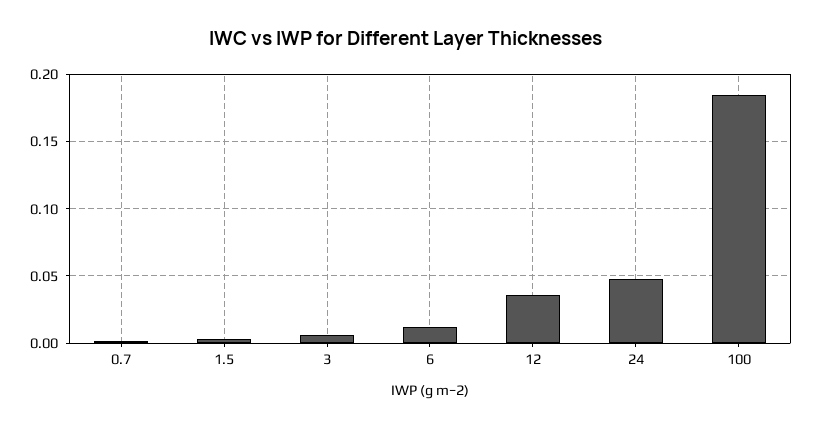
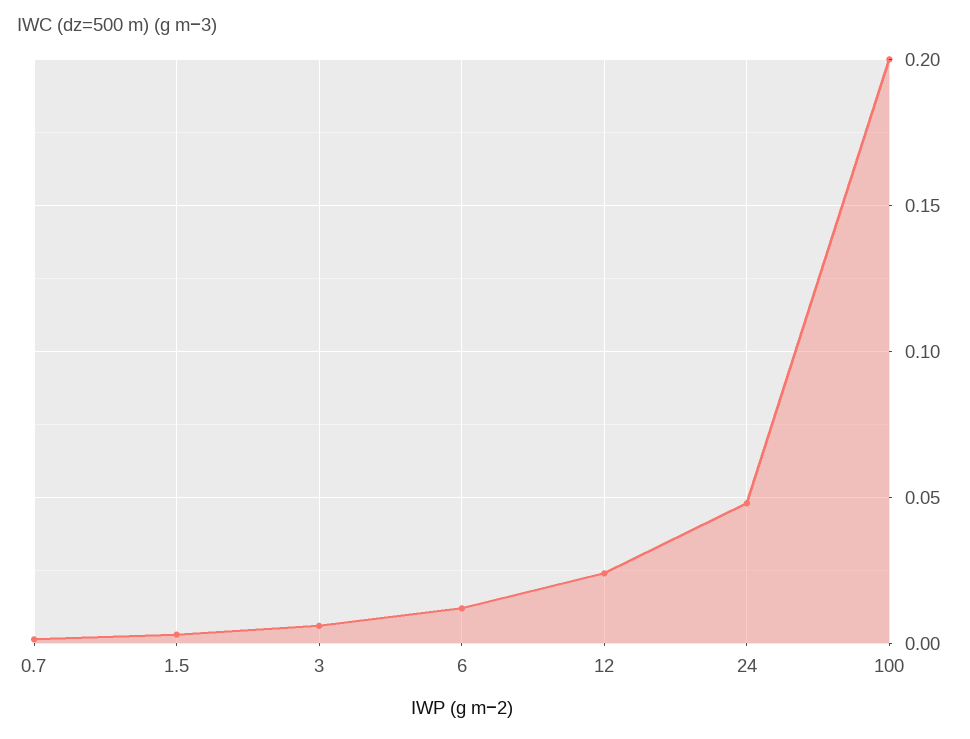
  {
    "0.7": 0,
    "1.5": 0.005,
    "3": 0.005,
    "6": 0.01,
-   "12": 0.035,
+   "12": 0.025,
    "24": 0.05,
-   "100": 0.185
+   "100": 0.2
  }

